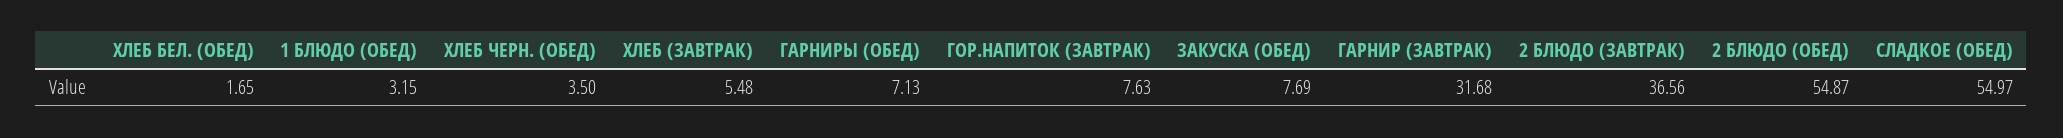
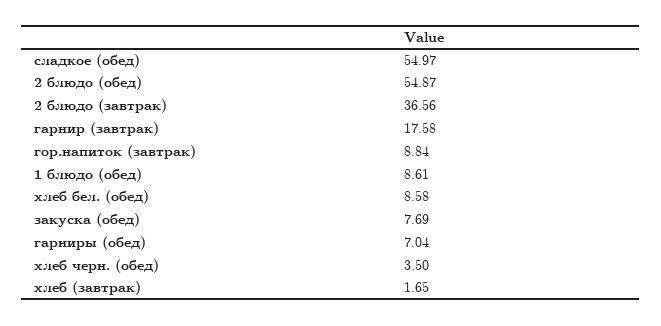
  {
-   "ХЛЕБ БЕЛ. (ОБЕД)": 1.65,
+   "ХЛЕБ БЕЛ. (ОБЕД)": 8.58,
-   "1 БЛЮДО (ОБЕД)": 3.15,
+   "1 БЛЮДО (ОБЕД)": 8.61,
    "ХЛЕБ ЧЕРН. (ОБЕД)": 3.5,
-   "ХЛЕБ (ЗАВТРАК)": 5.48,
+   "ХЛЕБ (ЗАВТРАК)": 1.65,
-   "ГАРНИРЫ (ОБЕД)": 7.13,
+   "ГАРНИРЫ (ОБЕД)": 7.04,
-   "ГОР.НАПИТОК (ЗАВТРАК)": 7.63,
+   "ГОР.НАПИТОК (ЗАВТРАК)": 8.84,
    "ЗАКУСКА (ОБЕД)": 7.69,
-   "ГАРНИР (ЗАВТРАК)": 31.68,
+   "ГАРНИР (ЗАВТРАК)": 17.58,
    "2 БЛЮДО (ЗАВТРАК)": 36.56,
    "2 БЛЮДО (ОБЕД)": 54.87,
    "СЛАДКОЕ (ОБЕД)": 54.97
  }

